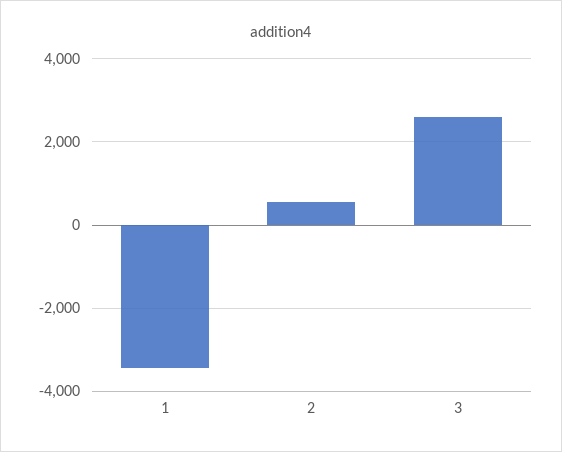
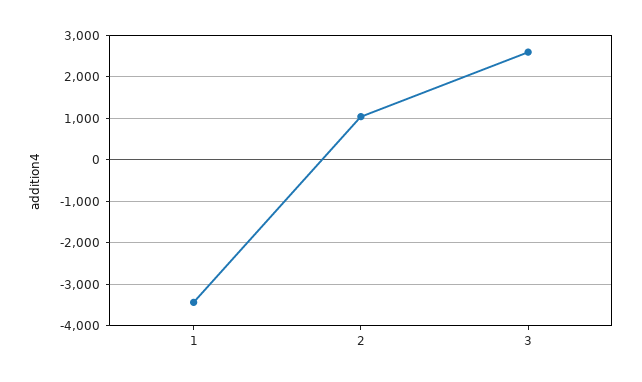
  {
    "1": -3400,
-   "2": 600,
+   "2": 1000,
    "3": 2600
  }

